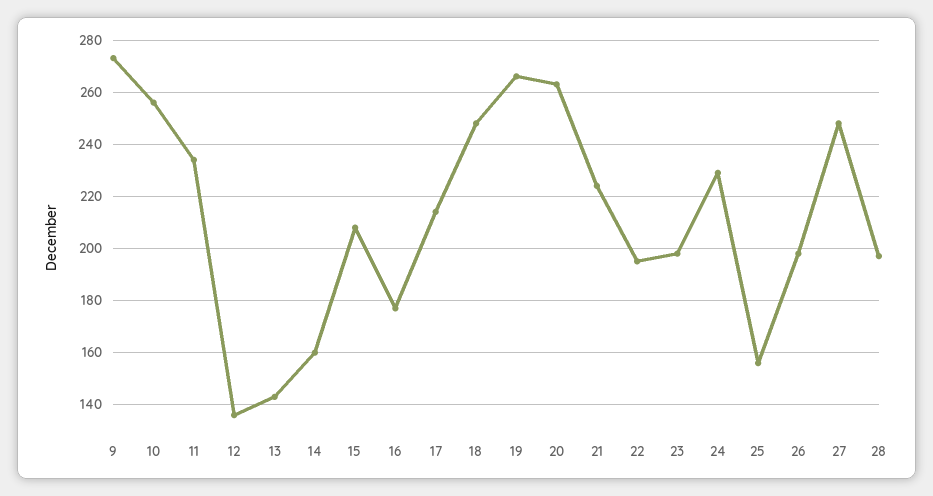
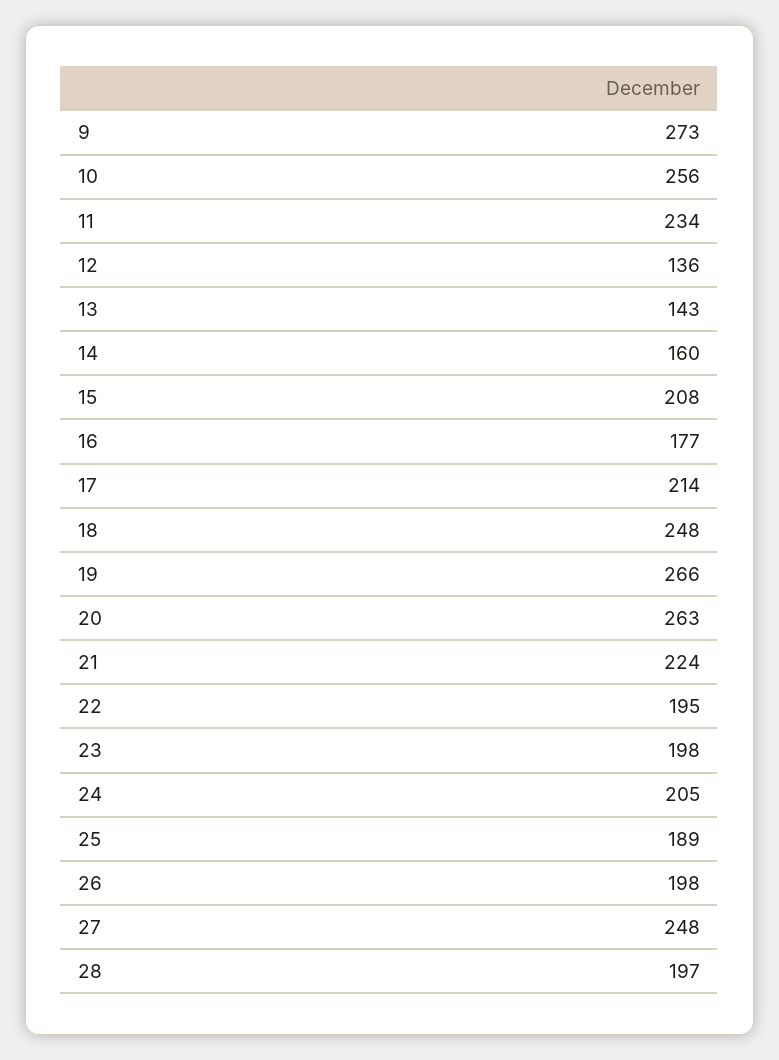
  {
    "9": 273,
    "10": 256,
    "11": 234,
    "12": 136,
    "13": 143,
    "14": 160,
    "15": 208,
    "16": 177,
    "17": 214,
    "18": 248,
    "19": 266,
    "20": 263,
    "21": 224,
    "22": 195,
    "23": 198,
-   "24": 230,
+   "24": 205,
-   "25": 155,
+   "25": 189,
    "26": 198,
    "27": 248,
    "28": 197
  }

